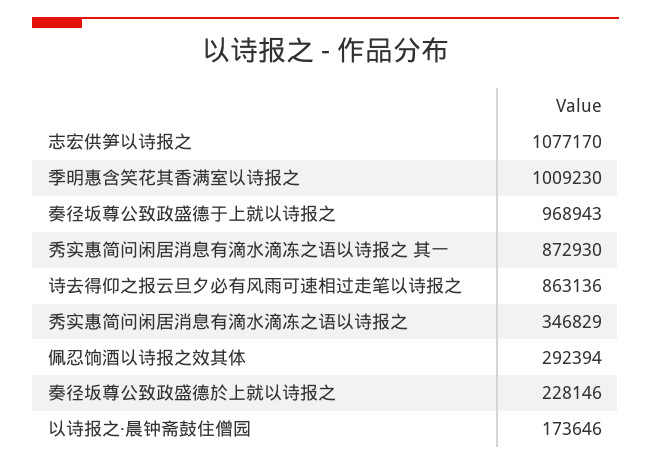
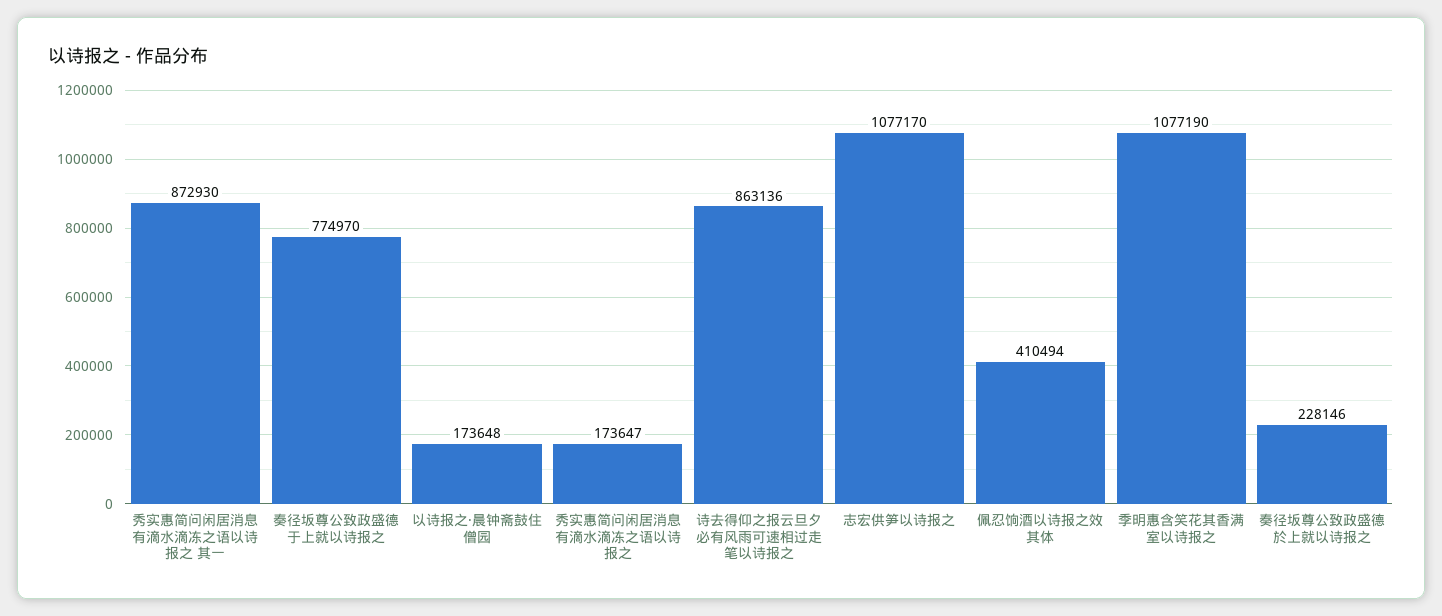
  {
    "志宏供笋以诗报之": 1077170,
-   "季明惠含笑花其香满室以诗报之": 1009230,
+   "季明惠含笑花其香满室以诗报之": 1077190,
-   "奏径坂尊公致政盛德于上就以诗报之": 968943,
+   "奏径坂尊公致政盛德于上就以诗报之": 774970,
    "秀实惠简问闲居消息有滴水滴冻之语以诗报之 其一": 872930,
    "诗去得仰之报云旦夕必有风雨可速相过走笔以诗报之": 863136,
-   "秀实惠简问闲居消息有滴水滴冻之语以诗报之": 346829,
+   "秀实惠简问闲居消息有滴水滴冻之语以诗报之": 173647,
-   "佩忍饷酒以诗报之效其体": 292394,
+   "佩忍饷酒以诗报之效其体": 410494,
    "奏径坂尊公致政盛德於上就以诗报之": 228146,
-   "以诗报之·晨钟斋鼓住僧园": 173646
+   "以诗报之·晨钟斋鼓住僧园": 173648
  }

